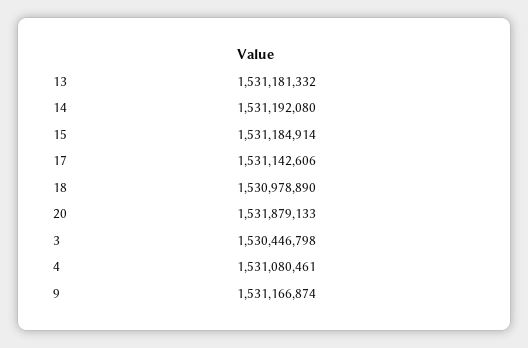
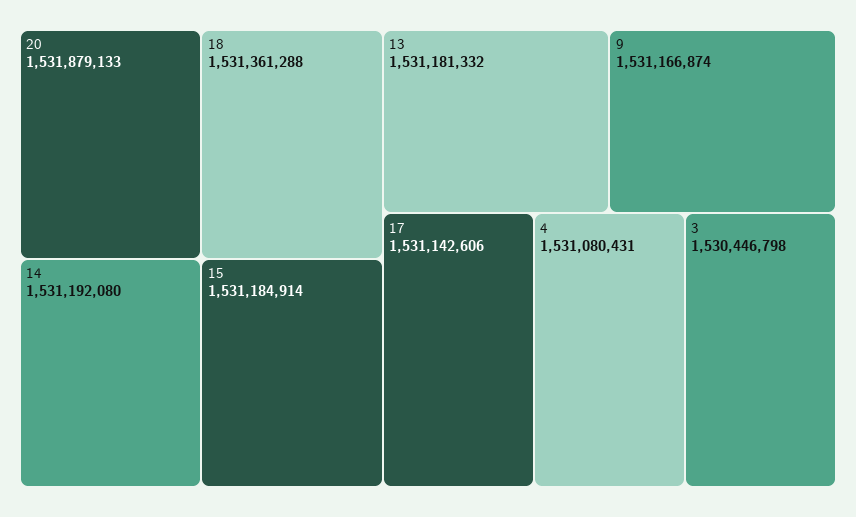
  {
    "13": 1531181332,
    "14": 1531192080,
    "15": 1531184914,
    "17": 1531142606,
-   "18": 1530978890,
+   "18": 1531361288,
    "20": 1531879133,
    "3": 1530446798,
-   "4": 1531080461,
+   "4": 1531080431,
    "9": 1531166874
  }

